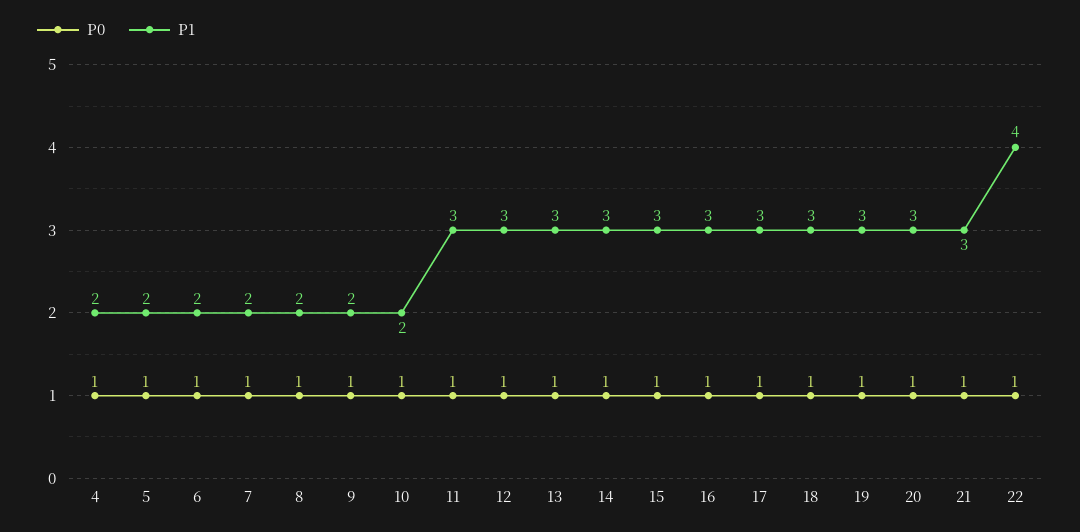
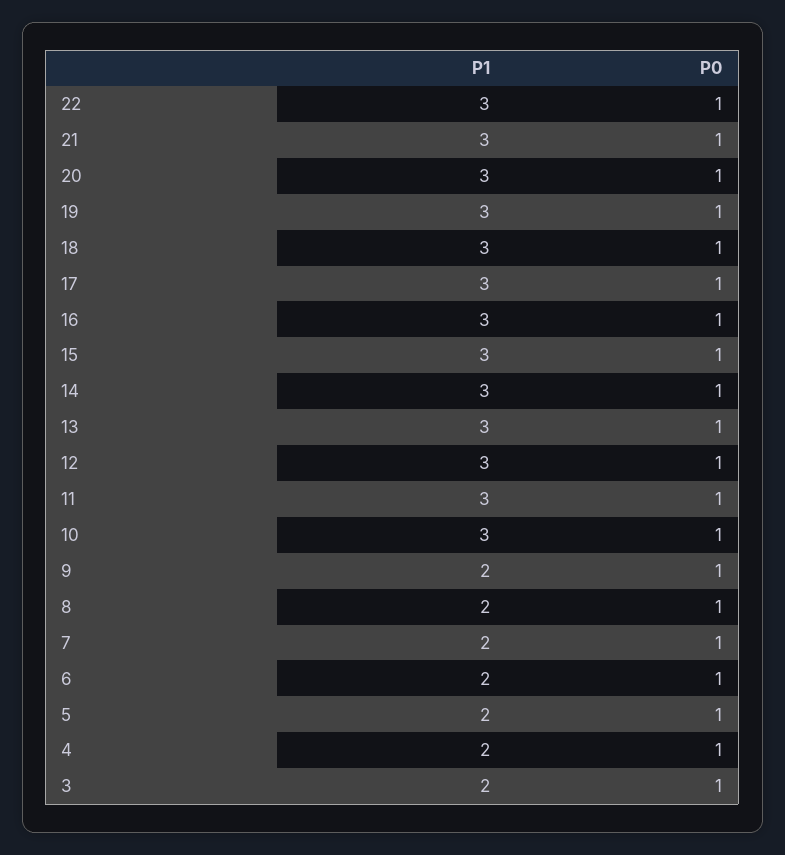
  {
    "P0": {
      "4": 1,
      "5": 1,
      "6": 1,
      "7": 1,
      "8": 1,
      "9": 1,
      "10": 1,
      "11": 1,
      "12": 1,
      "13": 1,
      "14": 1,
      "15": 1,
      "16": 1,
      "17": 1,
      "18": 1,
      "19": 1,
      "20": 1,
      "21": 1,
-     "22": 1
+     "22": 1,
+     "3": 1
    },
    "P1": {
      "4": 2,
      "5": 2,
      "6": 2,
      "7": 2,
      "8": 2,
      "9": 2,
-     "10": 2,
+     "10": 3,
      "11": 3,
      "12": 3,
      "13": 3,
      "14": 3,
      "15": 3,
      "16": 3,
      "17": 3,
      "18": 3,
      "19": 3,
      "20": 3,
      "21": 3,
-     "22": 4
+     "22": 3,
+     "3": 2
    }
  }

